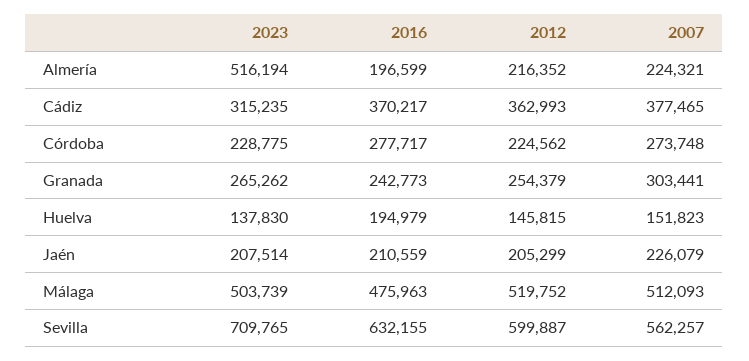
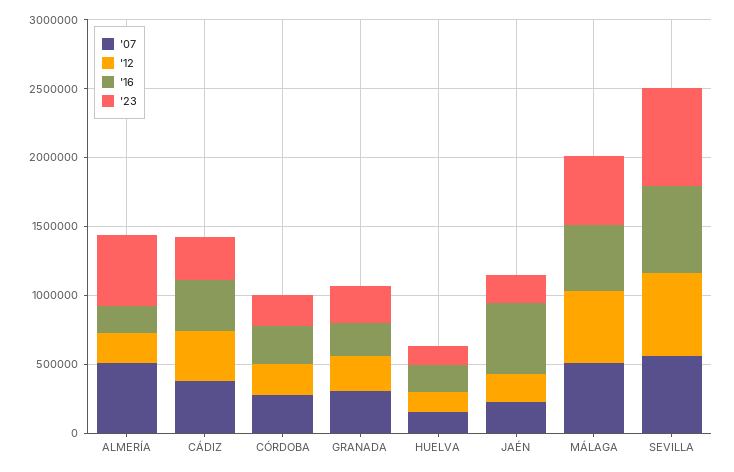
  {
    "2023": {
      "Almería": 516194,
      "Cádiz": 315235,
      "Córdoba": 228775,
      "Granada": 265262,
      "Huelva": 137830,
      "Jaén": 207514,
      "Málaga": 503739,
      "Sevilla": 709765
    },
    "2016": {
      "Almería": 196599,
      "Cádiz": 370217,
      "Córdoba": 277717,
      "Granada": 242773,
      "Huelva": 194979,
-     "Jaén": 210559,
+     "Jaén": 500000,
      "Málaga": 475963,
      "Sevilla": 632155
    },
    "2012": {
      "Almería": 216352,
      "Cádiz": 362993,
      "Córdoba": 224562,
      "Granada": 254379,
      "Huelva": 145815,
      "Jaén": 205299,
      "Málaga": 519752,
      "Sevilla": 599887
    },
    "2007": {
-     "Almería": 224321,
+     "Almería": 500000,
      "Cádiz": 377465,
      "Córdoba": 273748,
      "Granada": 303441,
      "Huelva": 151823,
      "Jaén": 226079,
      "Málaga": 512093,
      "Sevilla": 562257
    }
  }

